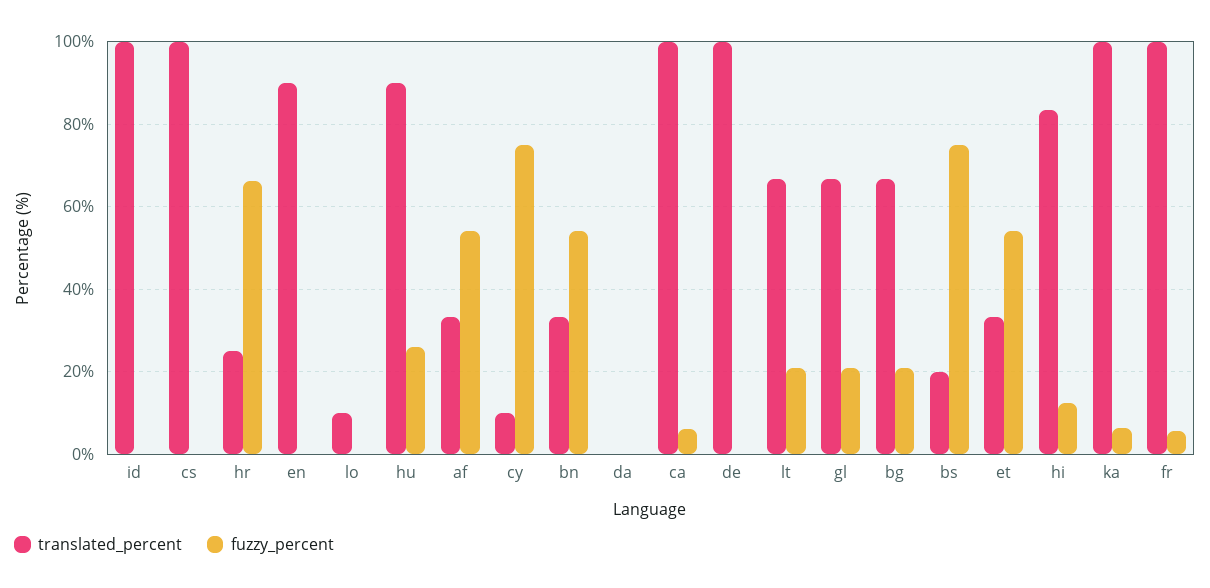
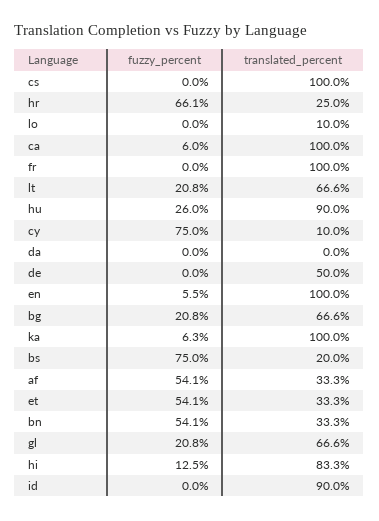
  {
    "translated_percent": {
-     "id": 100,
+     "id": 90,
      "cs": 100,
      "hr": 25,
-     "en": 90,
+     "en": 100,
      "lo": 10,
      "hu": 90,
      "af": 33.3,
      "cy": 10,
      "bn": 33.3,
      "da": 0,
      "ca": 100,
-     "de": 100,
+     "de": 50,
      "lt": 66.6,
      "gl": 66.6,
      "bg": 66.6,
      "bs": 20,
      "et": 33.3,
      "hi": 83.3,
      "ka": 100,
      "fr": 100
    },
    "fuzzy_percent": {
      "id": 0,
      "cs": 0,
      "hr": 66.1,
-     "en": 0,
+     "en": 5.5,
      "lo": 0,
      "hu": 26,
      "af": 54.1,
      "cy": 75,
      "bn": 54.1,
      "da": 0,
      "ca": 6,
      "de": 0,
      "lt": 20.8,
      "gl": 20.8,
      "bg": 20.8,
      "bs": 75,
      "et": 54.1,
      "hi": 12.5,
      "ka": 6.3,
-     "fr": 6
+     "fr": 0
    }
  }

